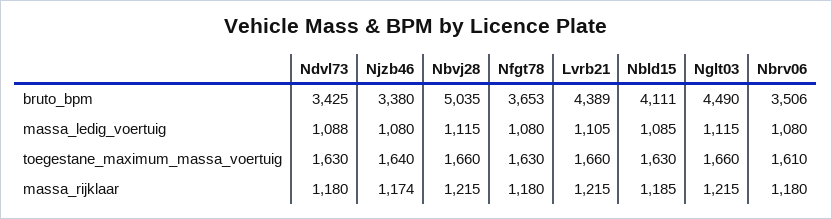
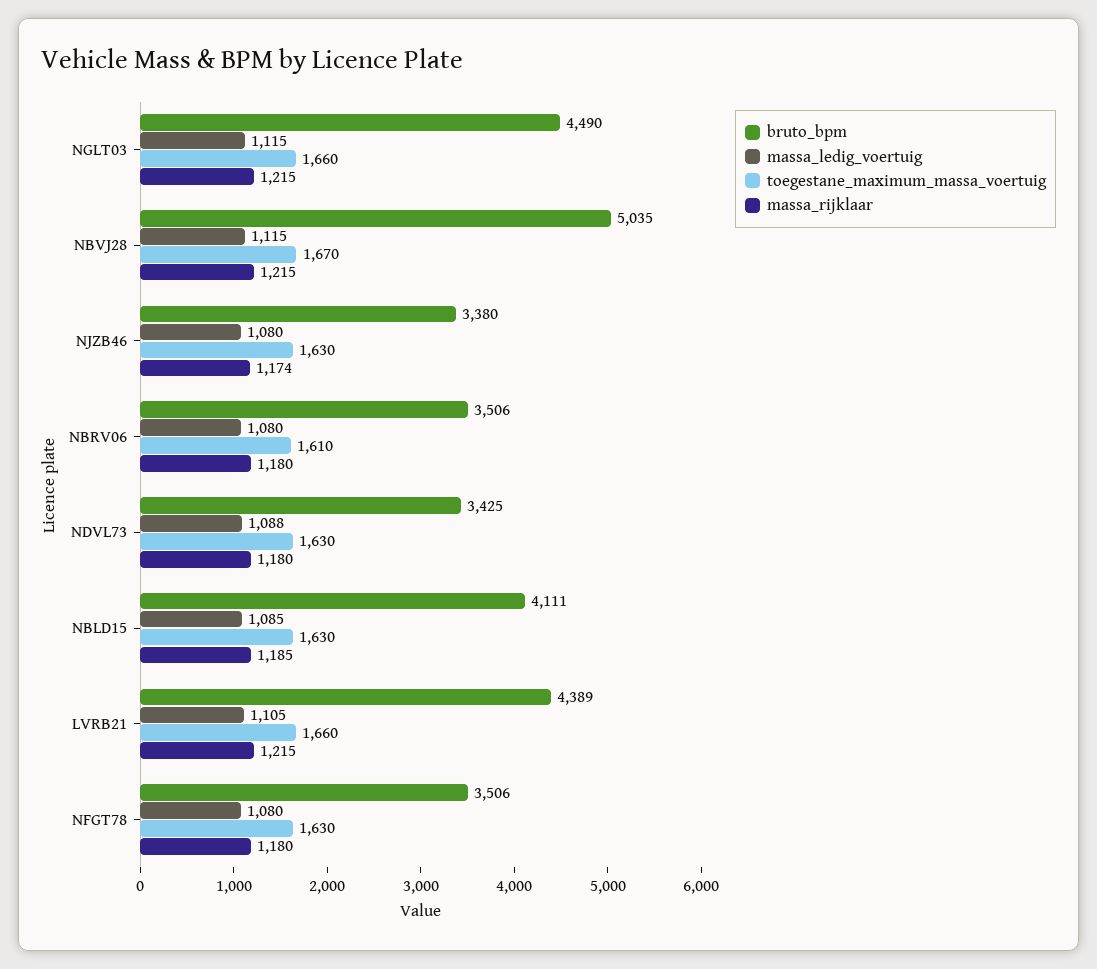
  {
    "bruto_bpm": {
      "Ndvl73": 3425,
      "Njzb46": 3380,
      "Nbvj28": 5035,
-     "Nfgt78": 3653,
+     "Nfgt78": 3506,
      "Lvrb21": 4389,
      "Nbld15": 4111,
      "Nglt03": 4490,
      "Nbrv06": 3506
    },
    "massa_ledig_voertuig": {
      "Ndvl73": 1088,
      "Njzb46": 1080,
      "Nbvj28": 1115,
      "Nfgt78": 1080,
      "Lvrb21": 1105,
      "Nbld15": 1085,
      "Nglt03": 1115,
      "Nbrv06": 1080
    },
    "toegestane_maximum_massa_voertuig": {
      "Ndvl73": 1630,
-     "Njzb46": 1640,
+     "Njzb46": 1630,
-     "Nbvj28": 1660,
+     "Nbvj28": 1670,
      "Nfgt78": 1630,
      "Lvrb21": 1660,
      "Nbld15": 1630,
      "Nglt03": 1660,
      "Nbrv06": 1610
    },
    "massa_rijklaar": {
      "Ndvl73": 1180,
      "Njzb46": 1174,
      "Nbvj28": 1215,
      "Nfgt78": 1180,
      "Lvrb21": 1215,
      "Nbld15": 1185,
      "Nglt03": 1215,
      "Nbrv06": 1180
    }
  }

